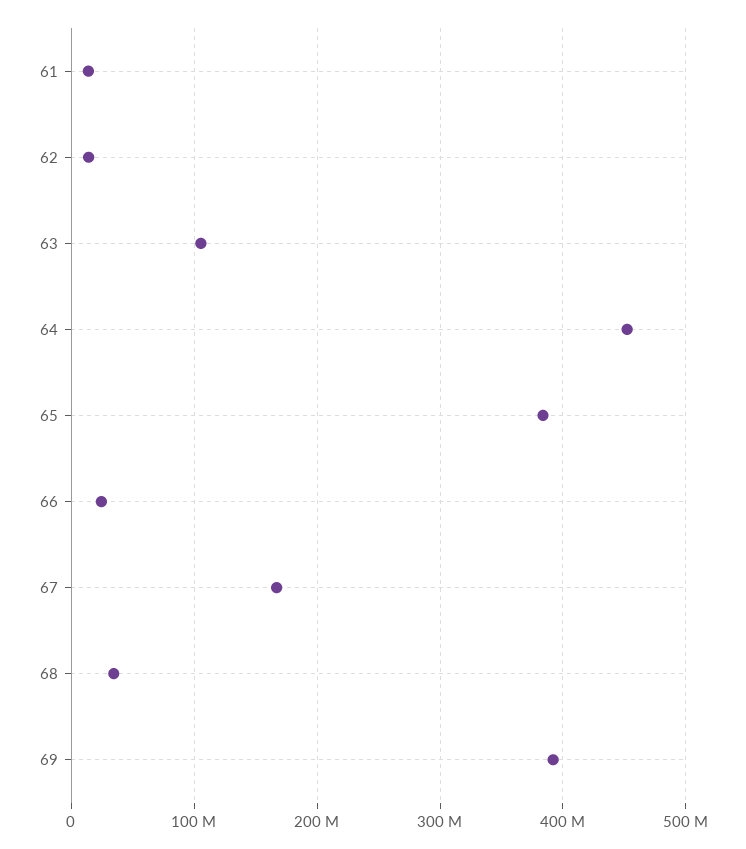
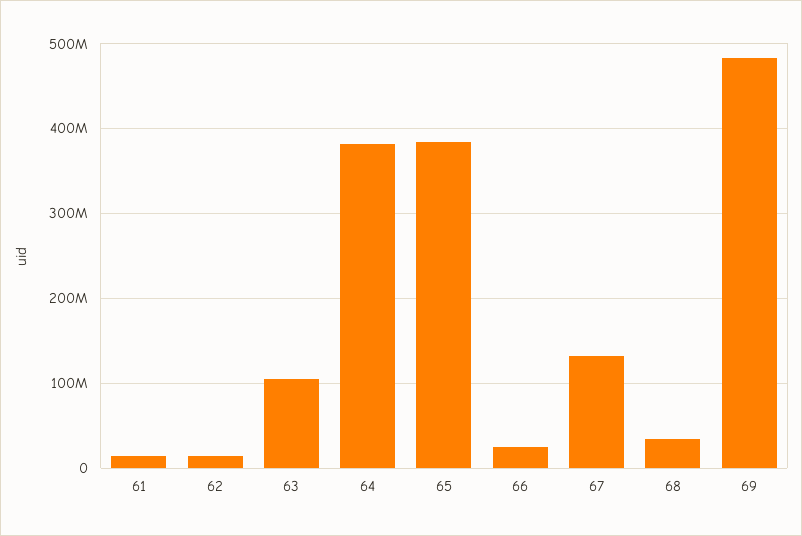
  {
    "61": 10000000,
    "62": 10000000,
    "63": 110000000,
-   "64": 450000000,
+   "64": 380000000,
    "65": 380000000,
    "66": 20000000,
-   "67": 170000000,
+   "67": 130000000,
    "68": 30000000,
-   "69": 390000000
+   "69": 480000000
  }

